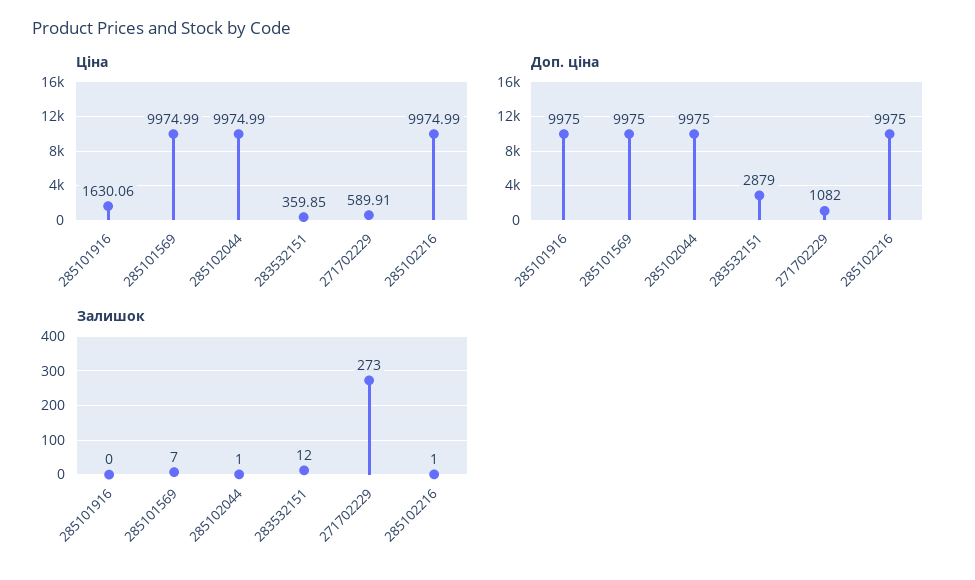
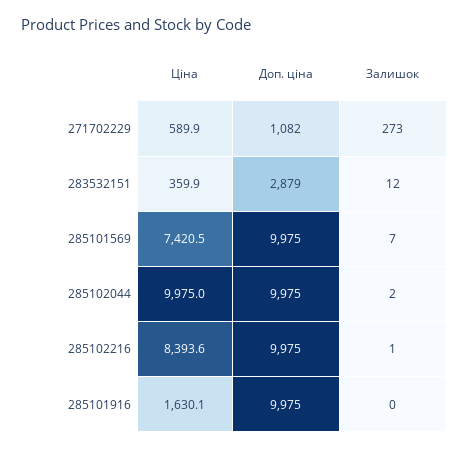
  {
    "Ціна": {
      "285101916": 1630.06,
-     "285101569": 9974.99,
+     "285101569": 7420.5,
      "285102044": 9974.99,
      "283532151": 359.85,
      "271702229": 589.91,
-     "285102216": 9974.99
+     "285102216": 8393.6
    },
    "Доп. ціна": {
      "285101916": 9975,
      "285101569": 9975,
      "285102044": 9975,
      "283532151": 2879,
      "271702229": 1082,
      "285102216": 9975
    },
    "Залишок": {
      "285101916": 0,
      "285101569": 7,
-     "285102044": 1,
+     "285102044": 2,
      "283532151": 12,
      "271702229": 273,
      "285102216": 1
    }
  }

